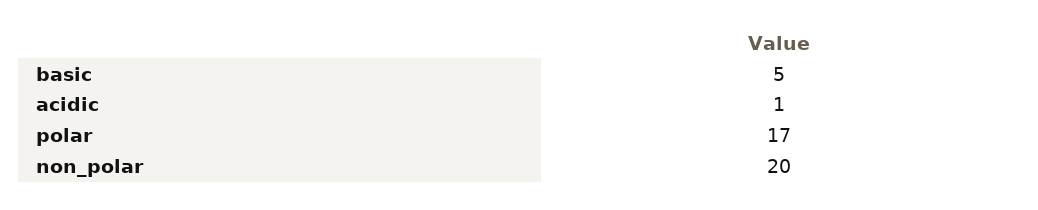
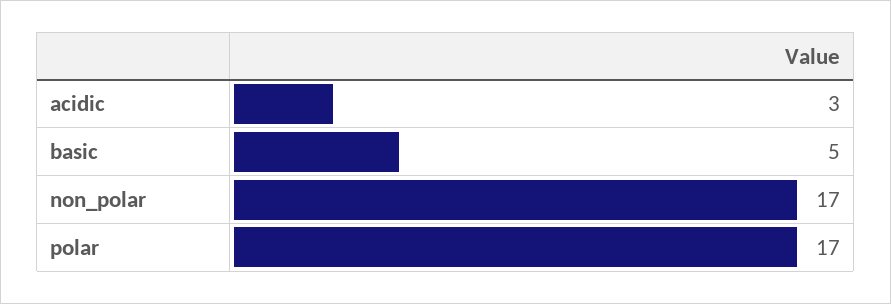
  {
    "basic": 5,
-   "acidic": 1,
+   "acidic": 3,
    "polar": 17,
-   "non_polar": 20
+   "non_polar": 17
  }

